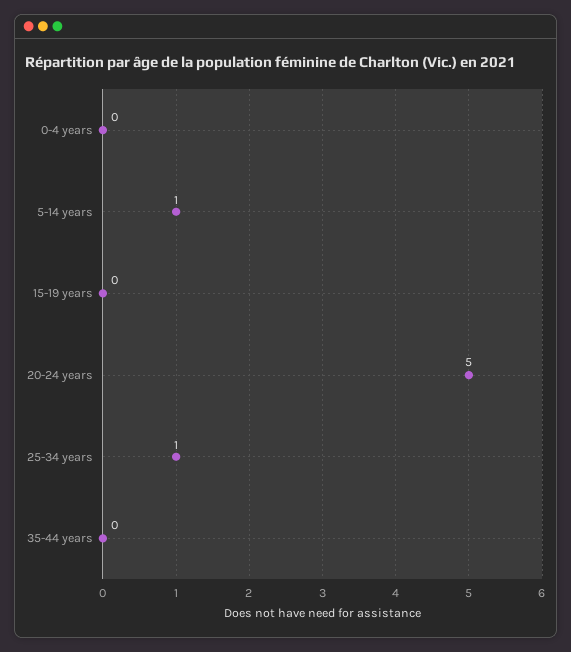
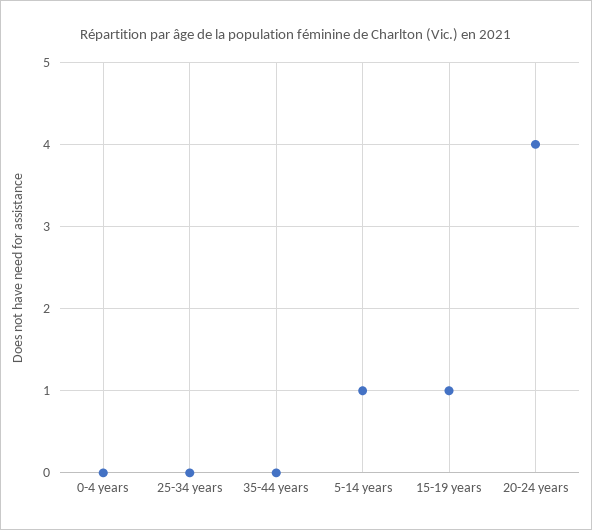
  {
    "0-4 years": 0,
    "5-14 years": 1,
-   "15-19 years": 0,
+   "15-19 years": 1,
-   "20-24 years": 5,
+   "20-24 years": 4,
-   "25-34 years": 1,
+   "25-34 years": 0,
    "35-44 years": 0
  }

